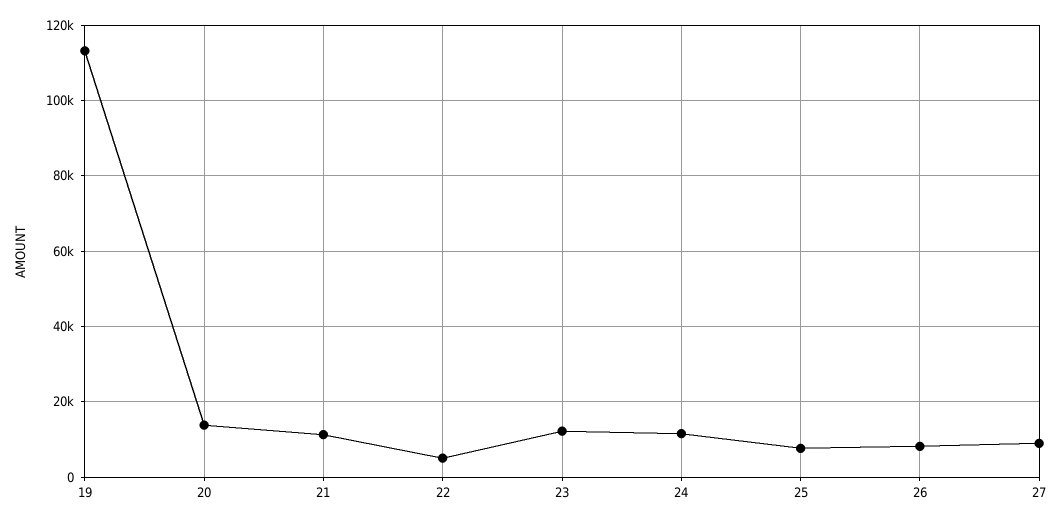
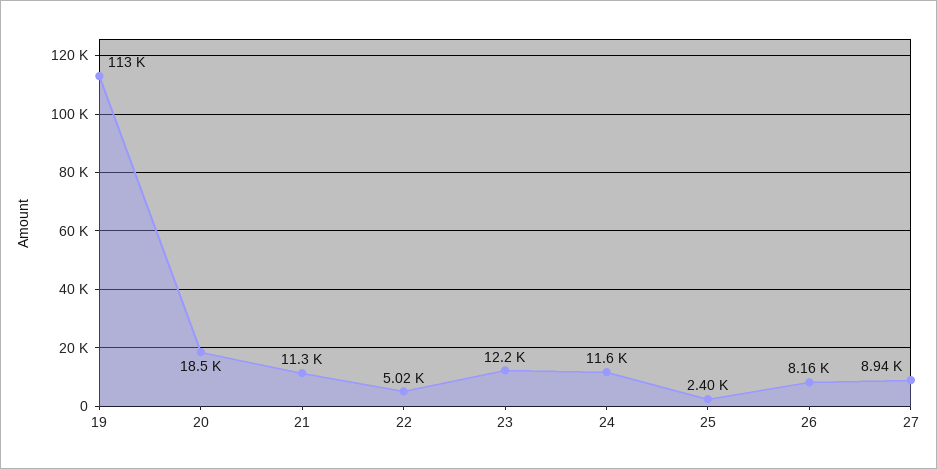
  {
    "19": 113000,
-   "20": 14000,
+   "20": 18500,
    "21": 11300,
    "22": 5020,
    "23": 12200,
    "24": 11600,
-   "25": 8000,
+   "25": 2400,
    "26": 8160,
    "27": 8940
  }

